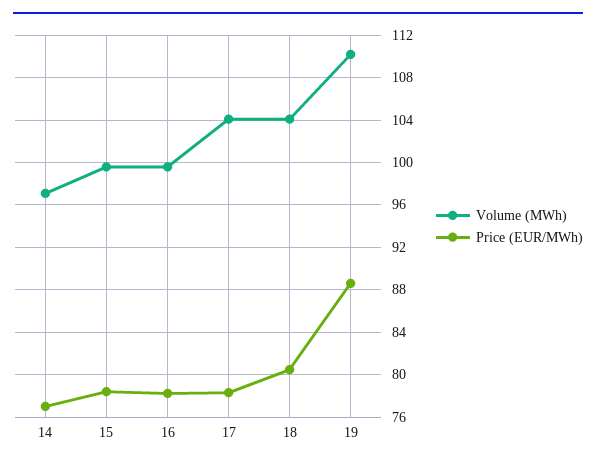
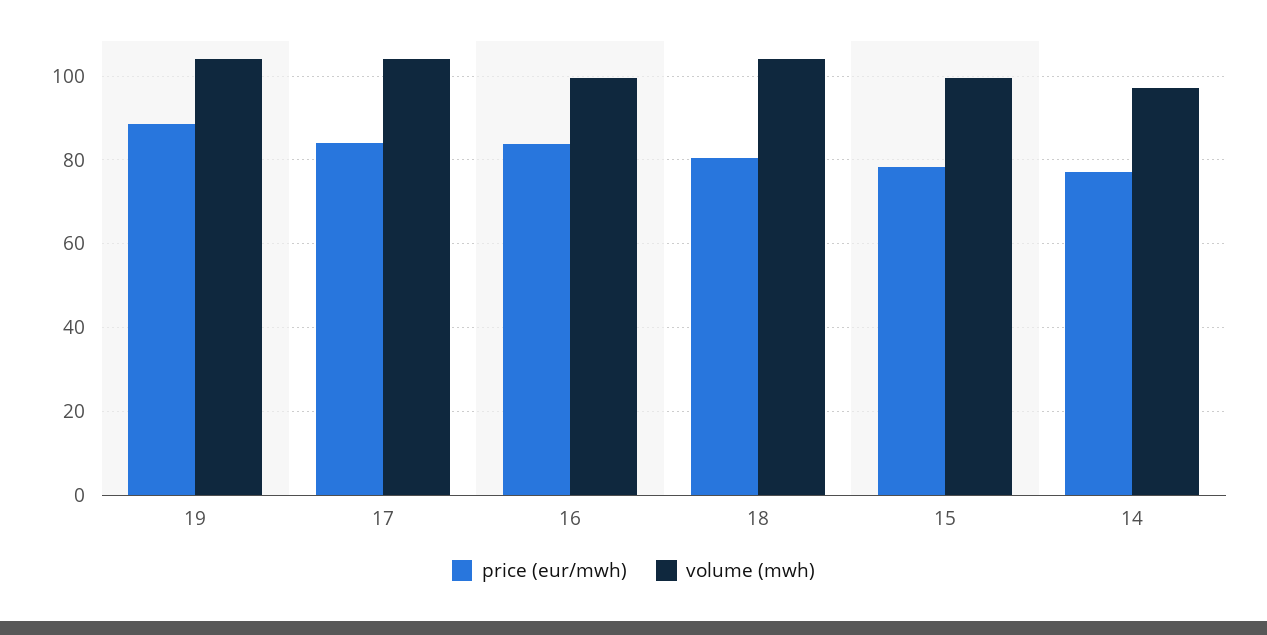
  {
    "Volume (MWh)": {
      "14": 97,
      "15": 100,
      "16": 100,
      "17": 104,
      "18": 104,
-     "19": 110
+     "19": 104
    },
    "Price (EUR/MWh)": {
      "14": 77,
      "15": 78,
-     "16": 78,
+     "16": 84,
-     "17": 78,
+     "17": 84,
      "18": 80,
      "19": 89
    }
  }

